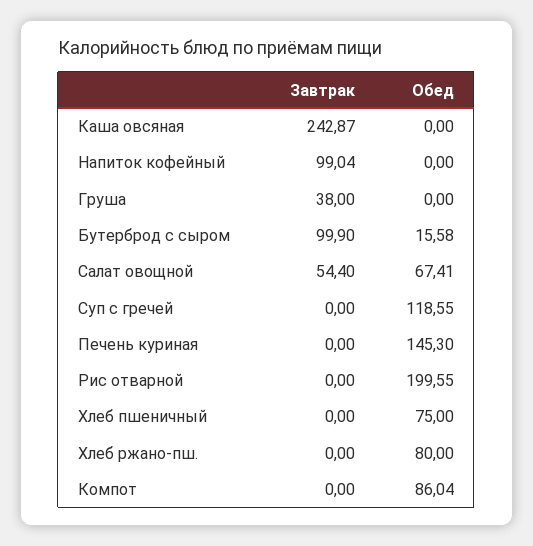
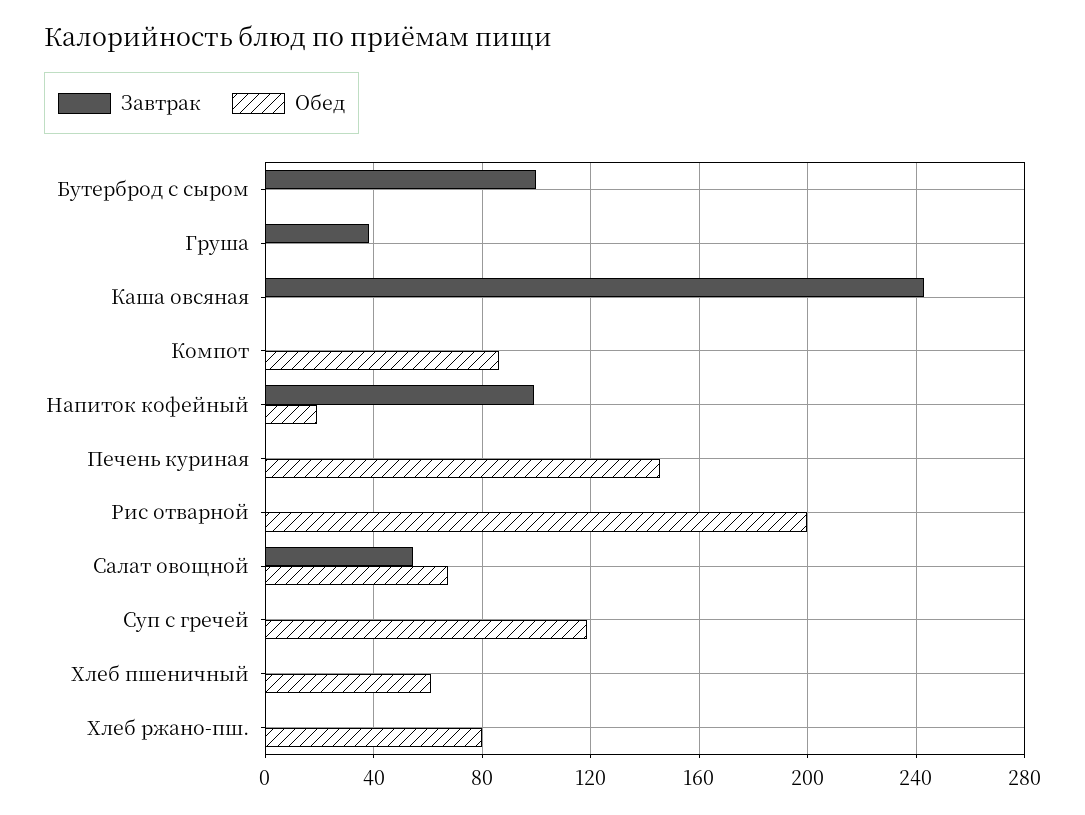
  {
    "Завтрак": {
      "Каша овсяная": 242.87,
      "Напиток кофейный": 99.04,
      "Груша": 38,
      "Бутерброд с сыром": 99.9,
      "Салат овощной": 54.4,
      "Суп с гречей": 0,
      "Печень куриная": 0,
      "Рис отварной": 0,
      "Хлеб пшеничный": 0,
      "Хлеб ржано-пш.": 0,
      "Компот": 0
    },
    "Обед": {
      "Каша овсяная": 0,
-     "Напиток кофейный": 0,
+     "Напиток кофейный": 20,
      "Груша": 0,
-     "Бутерброд с сыром": 15.58,
+     "Бутерброд с сыром": 0,
      "Салат овощной": 67.41,
      "Суп с гречей": 118.55,
      "Печень куриная": 145.3,
      "Рис отварной": 199.55,
-     "Хлеб пшеничный": 75,
+     "Хлеб пшеничный": 60,
      "Хлеб ржано-пш.": 80,
      "Компот": 86.04
    }
  }

